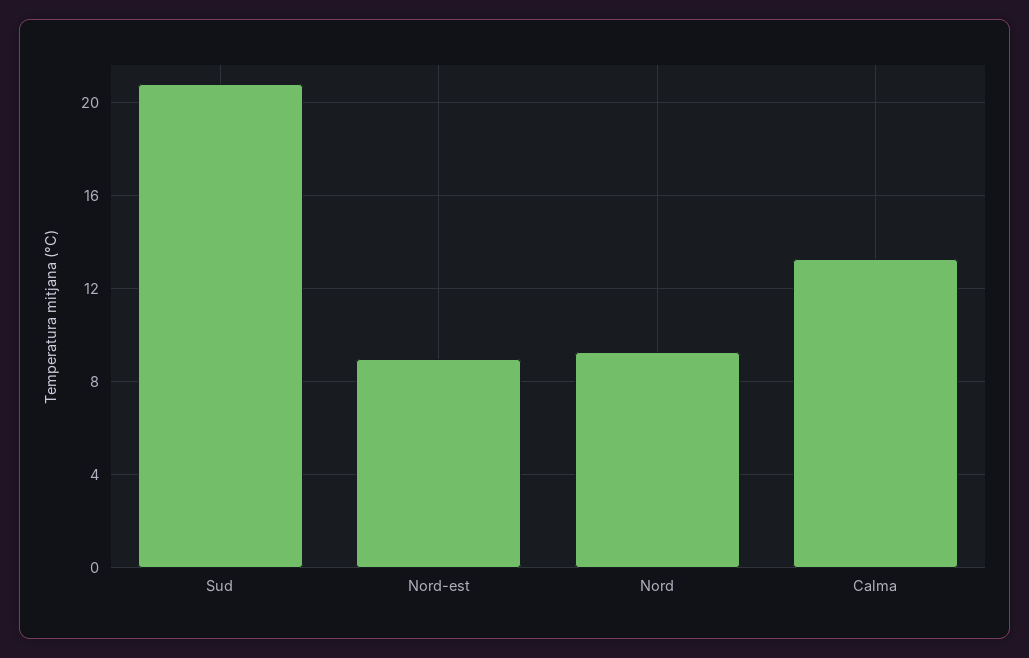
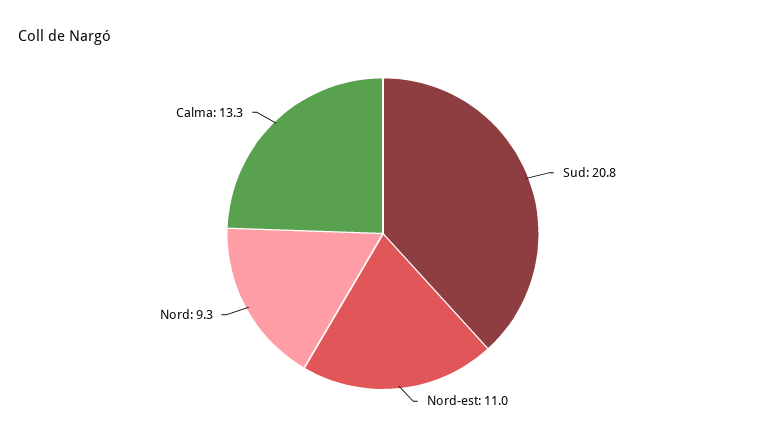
  {
    "Sud": 20.8,
-   "Nord-est": 9,
+   "Nord-est": 11,
    "Nord": 9.3,
    "Calma": 13.3
  }

